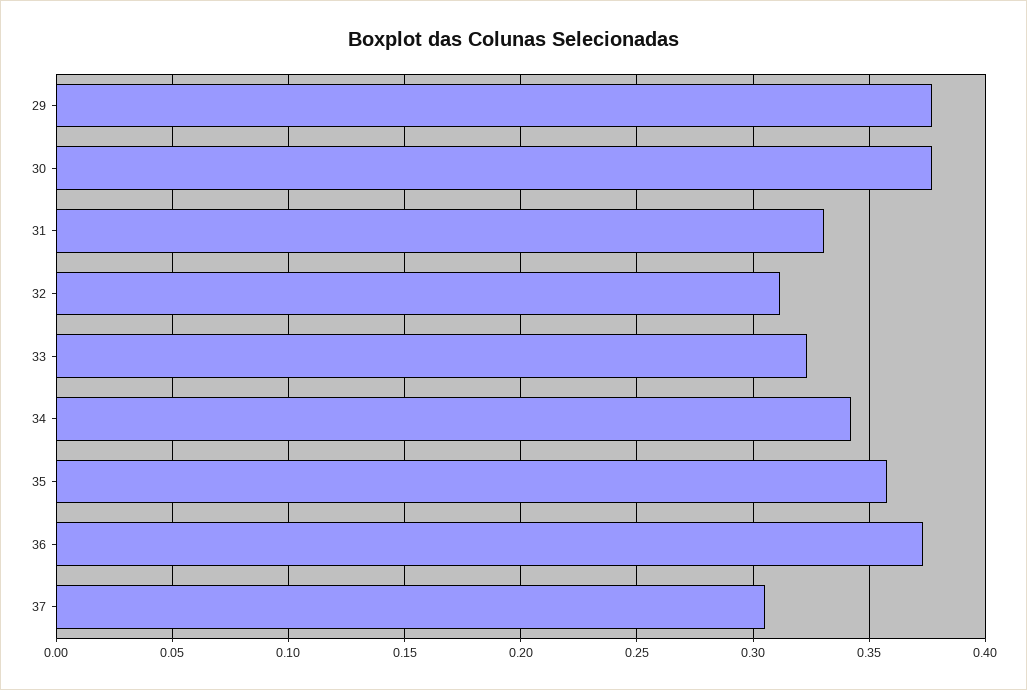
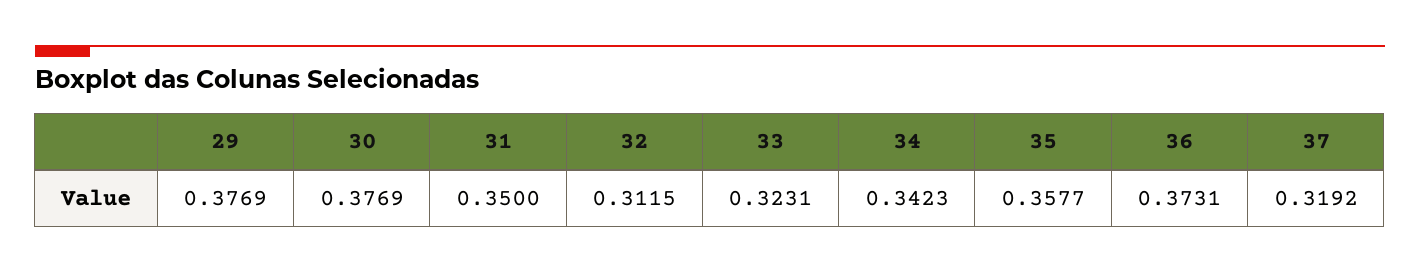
  {
    "29": 0.3769,
    "30": 0.3769,
-   "31": 0.33,
+   "31": 0.35,
    "32": 0.3115,
    "33": 0.3231,
    "34": 0.3423,
    "35": 0.3577,
    "36": 0.3731,
-   "37": 0.305
+   "37": 0.3192
  }

